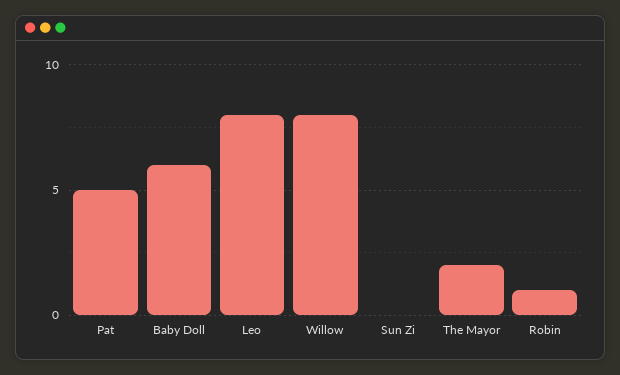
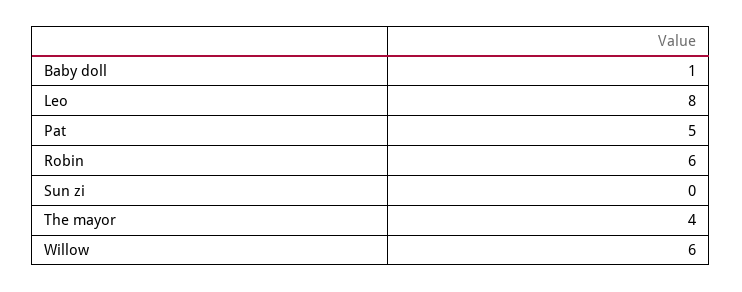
  {
    "Pat": 5,
-   "Baby Doll": 6,
+   "Baby Doll": 1,
    "Leo": 8,
-   "Willow": 8,
+   "Willow": 6,
    "Sun Zi": 0,
-   "The Mayor": 2,
+   "The Mayor": 4,
-   "Robin": 1
+   "Robin": 6
  }

